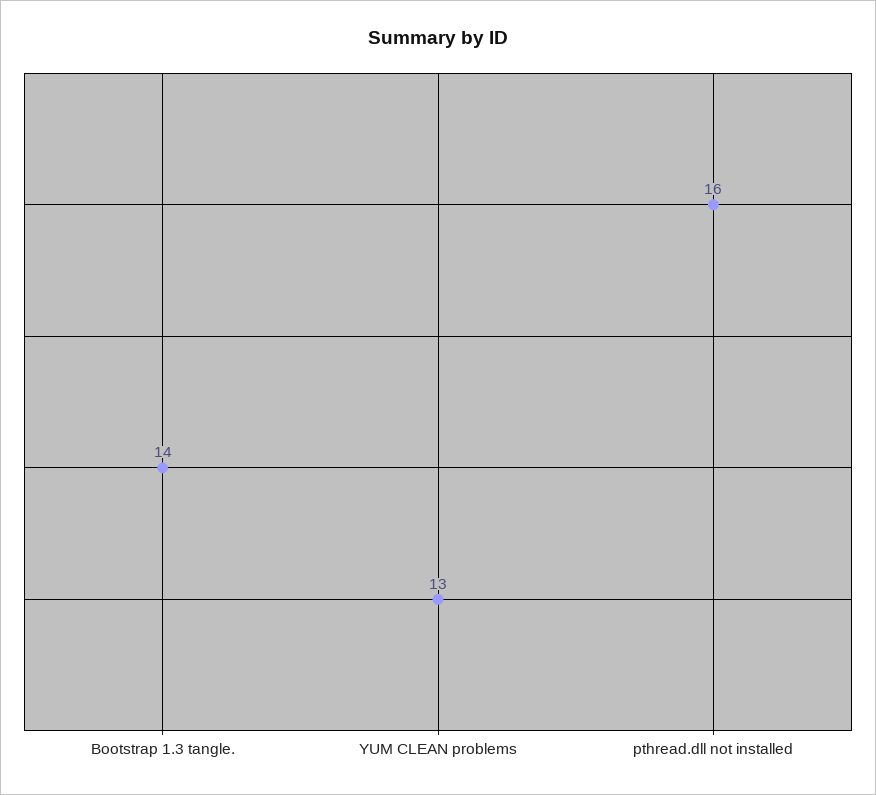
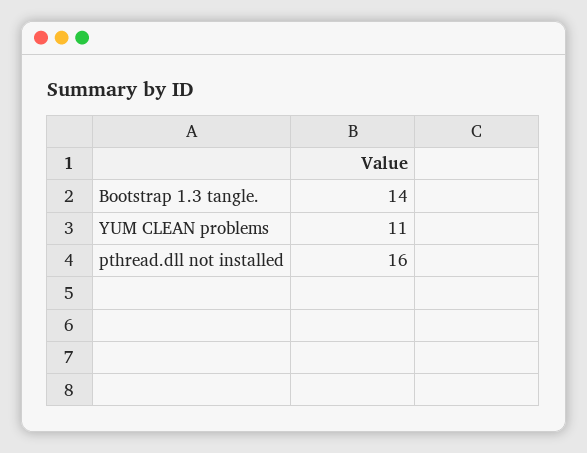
  {
    "Bootstrap 1.3 tangle.": 14,
-   "YUM CLEAN problems": 13,
+   "YUM CLEAN problems": 11,
    "pthread.dll not installed": 16
  }

